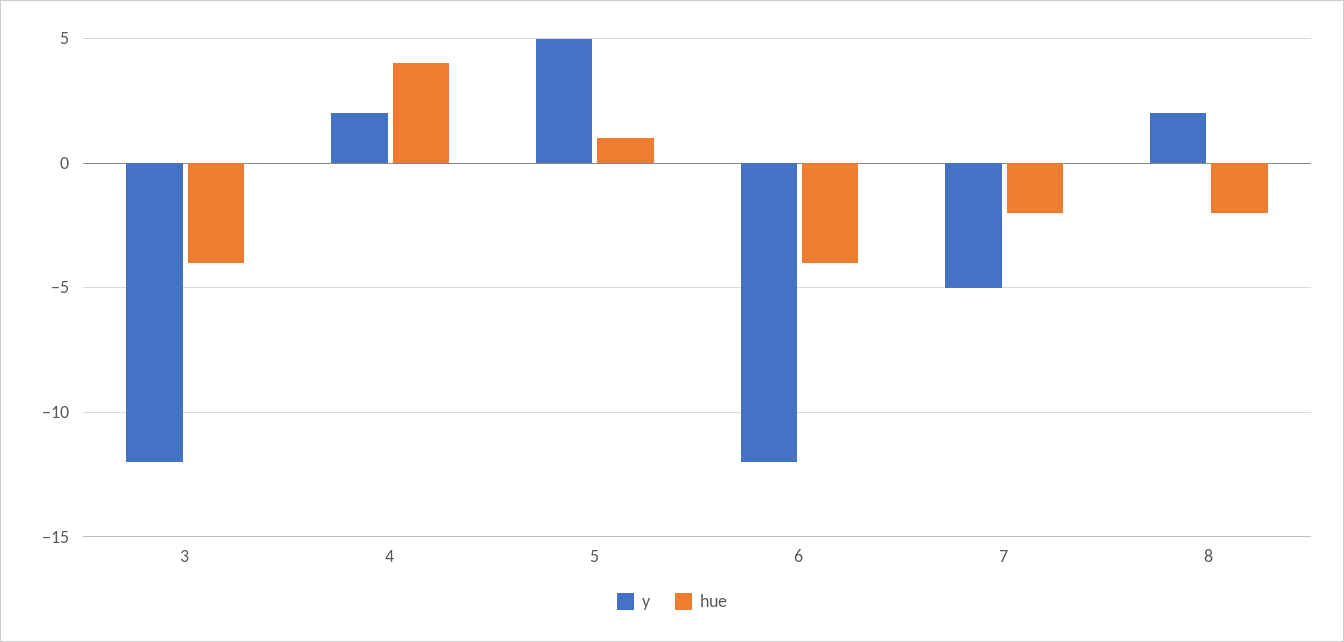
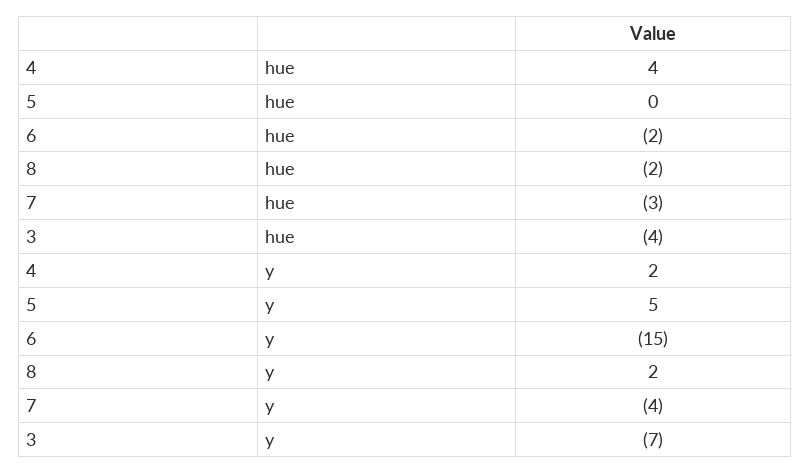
  {
    "y": {
-     "3": -12,
+     "3": -7,
      "4": 2,
      "5": 5,
-     "6": -12,
+     "6": -15,
-     "7": -5,
+     "7": -4,
      "8": 2
    },
    "hue": {
      "3": -4,
      "4": 4,
-     "5": 1,
+     "5": 0,
-     "6": -4,
+     "6": -2,
-     "7": -2,
+     "7": -3,
      "8": -2
    }
  }

